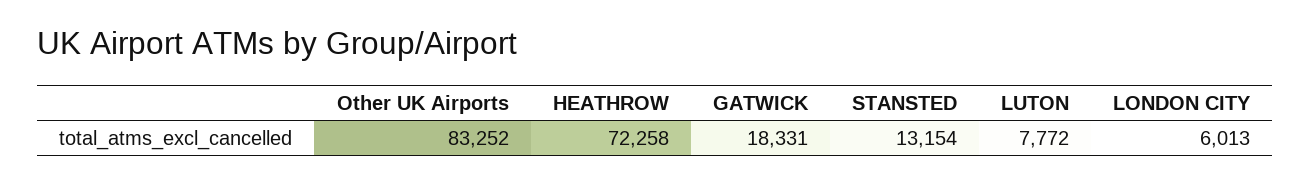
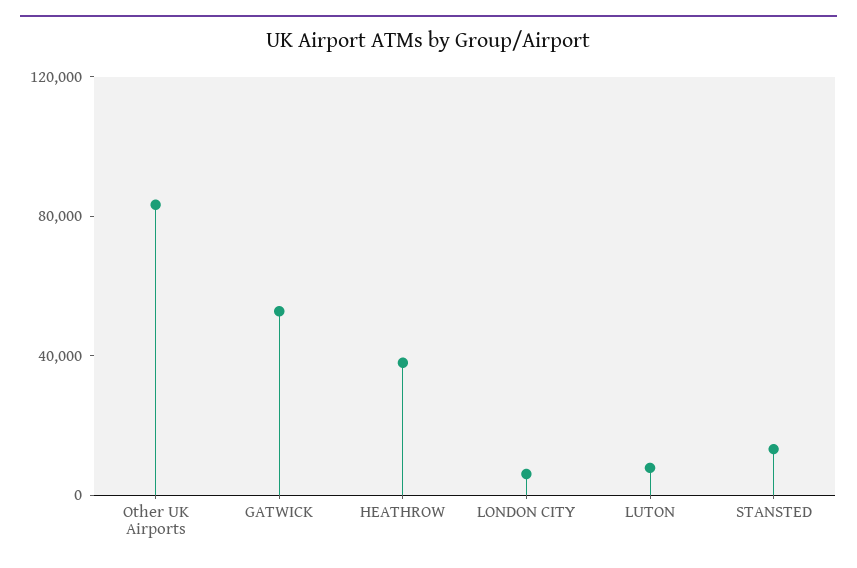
  {
    "Other UK Airports": 83252,
-   "HEATHROW": 72258,
+   "HEATHROW": 40000,
-   "GATWICK": 18331,
+   "GATWICK": 50000,
    "STANSTED": 13154,
    "LUTON": 7772,
    "LONDON CITY": 6013
  }

